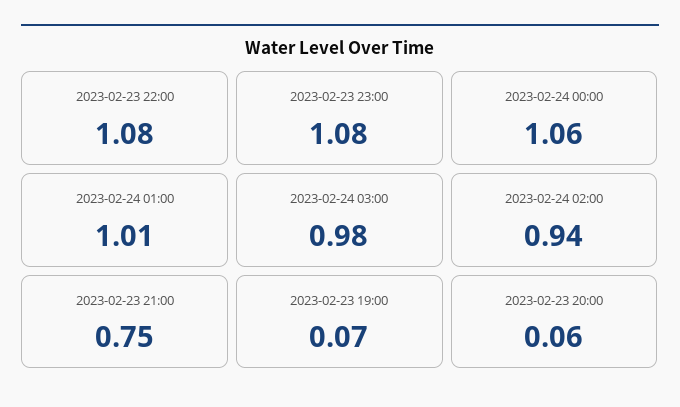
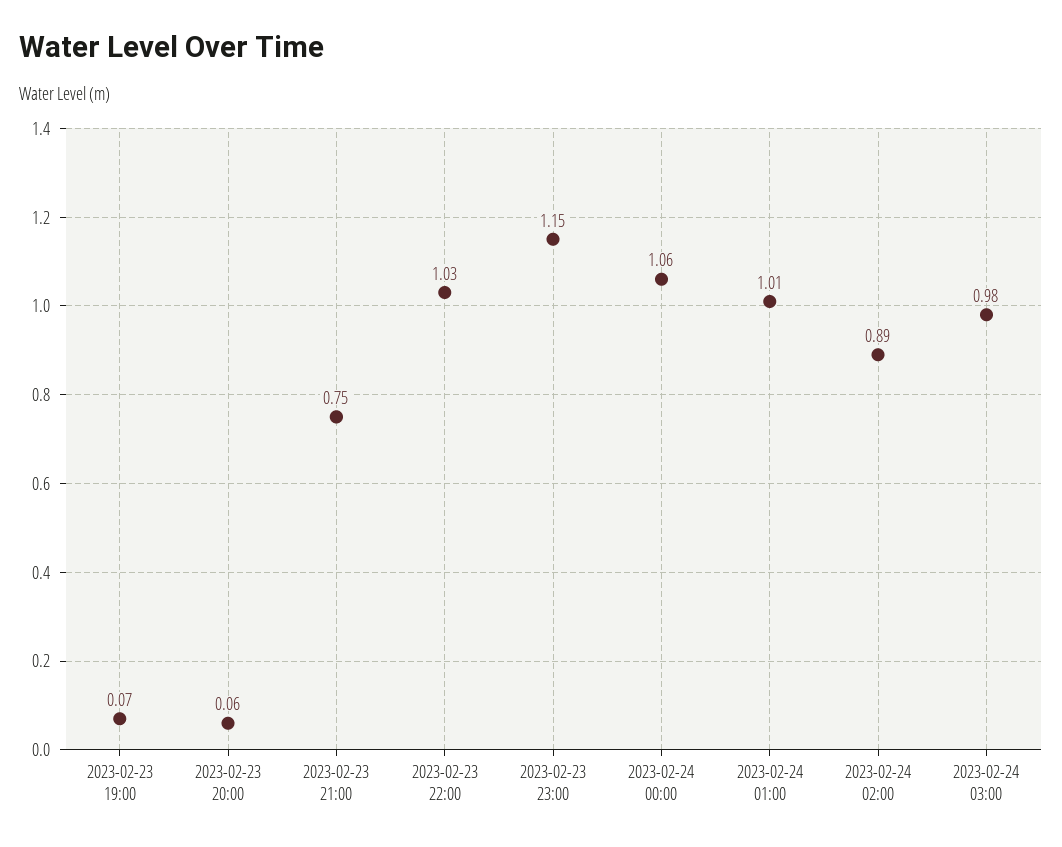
  {
-   "2023-02-23 22:00": 1.08,
+   "2023-02-23 22:00": 1.03,
-   "2023-02-23 23:00": 1.08,
+   "2023-02-23 23:00": 1.15,
    "2023-02-24 00:00": 1.06,
    "2023-02-24 01:00": 1.01,
    "2023-02-24 03:00": 0.98,
-   "2023-02-24 02:00": 0.94,
+   "2023-02-24 02:00": 0.89,
    "2023-02-23 21:00": 0.75,
    "2023-02-23 19:00": 0.07,
    "2023-02-23 20:00": 0.06
  }

